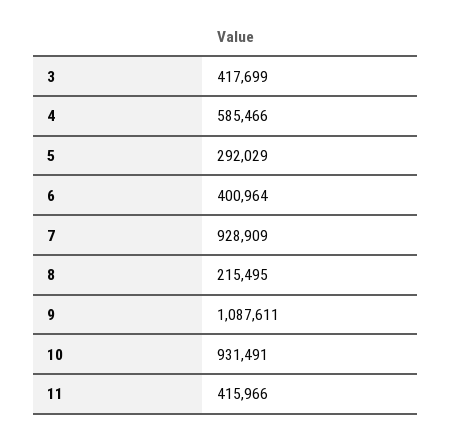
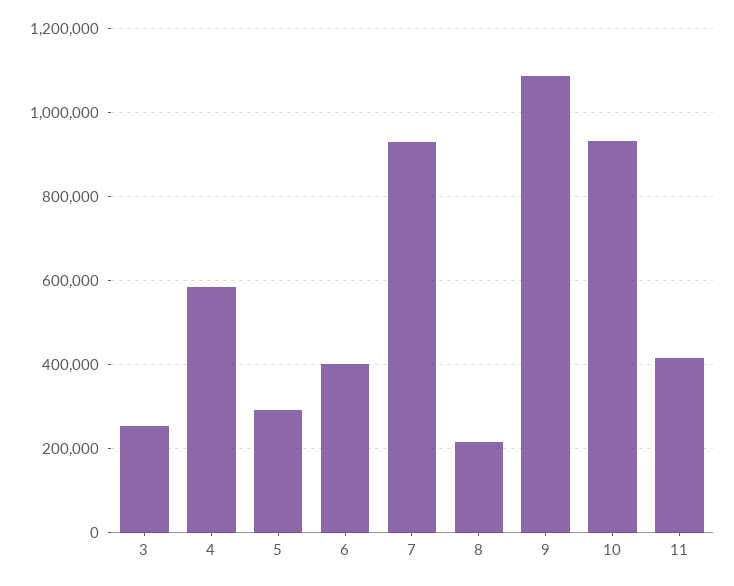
  {
-   "3": 417699,
+   "3": 260000,
    "4": 585466,
    "5": 292029,
    "6": 400964,
    "7": 928909,
    "8": 215495,
    "9": 1087611,
    "10": 931491,
    "11": 415966
  }

